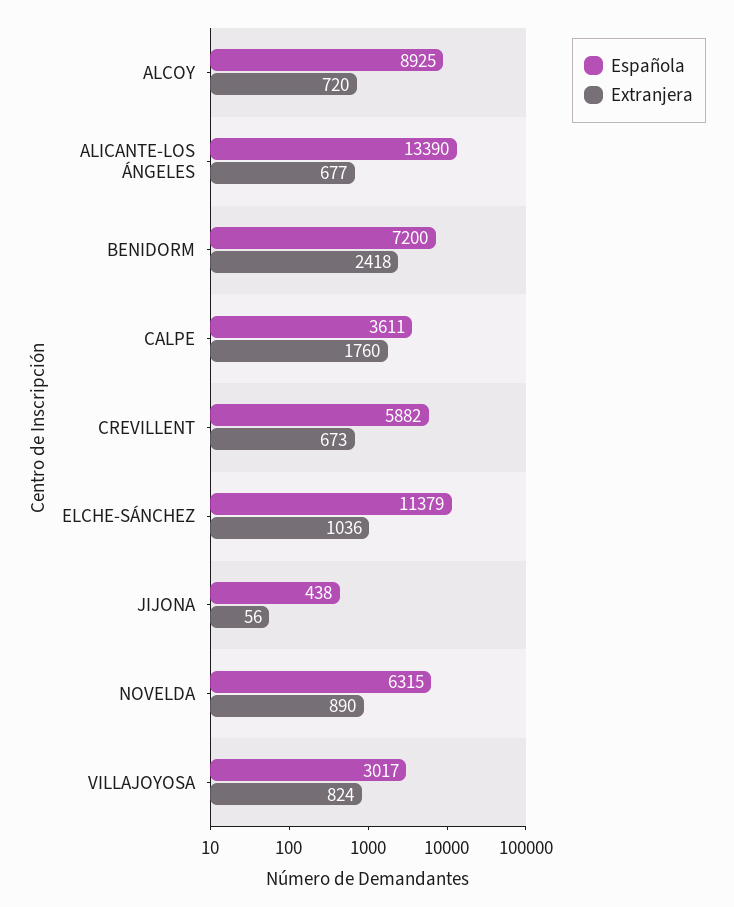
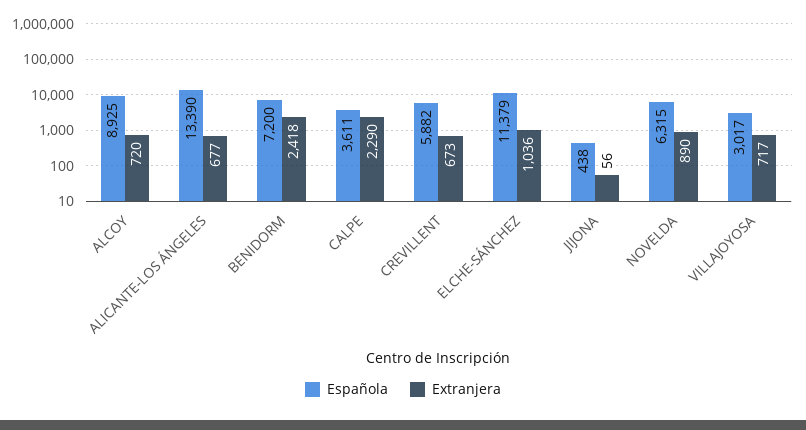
  {
    "Española": {
      "ALCOY": 8925,
      "ALICANTE-LOS ÁNGELES": 13390,
      "BENIDORM": 7200,
      "CALPE": 3611,
      "CREVILLENT": 5882,
      "ELCHE-SÁNCHEZ": 11379,
      "JIJONA": 438,
      "NOVELDA": 6315,
      "VILLAJOYOSA": 3017
    },
    "Extranjera": {
      "ALCOY": 720,
      "ALICANTE-LOS ÁNGELES": 677,
      "BENIDORM": 2418,
-     "CALPE": 1760,
+     "CALPE": 2290,
      "CREVILLENT": 673,
      "ELCHE-SÁNCHEZ": 1036,
      "JIJONA": 56,
      "NOVELDA": 890,
-     "VILLAJOYOSA": 824
+     "VILLAJOYOSA": 717
    }
  }

